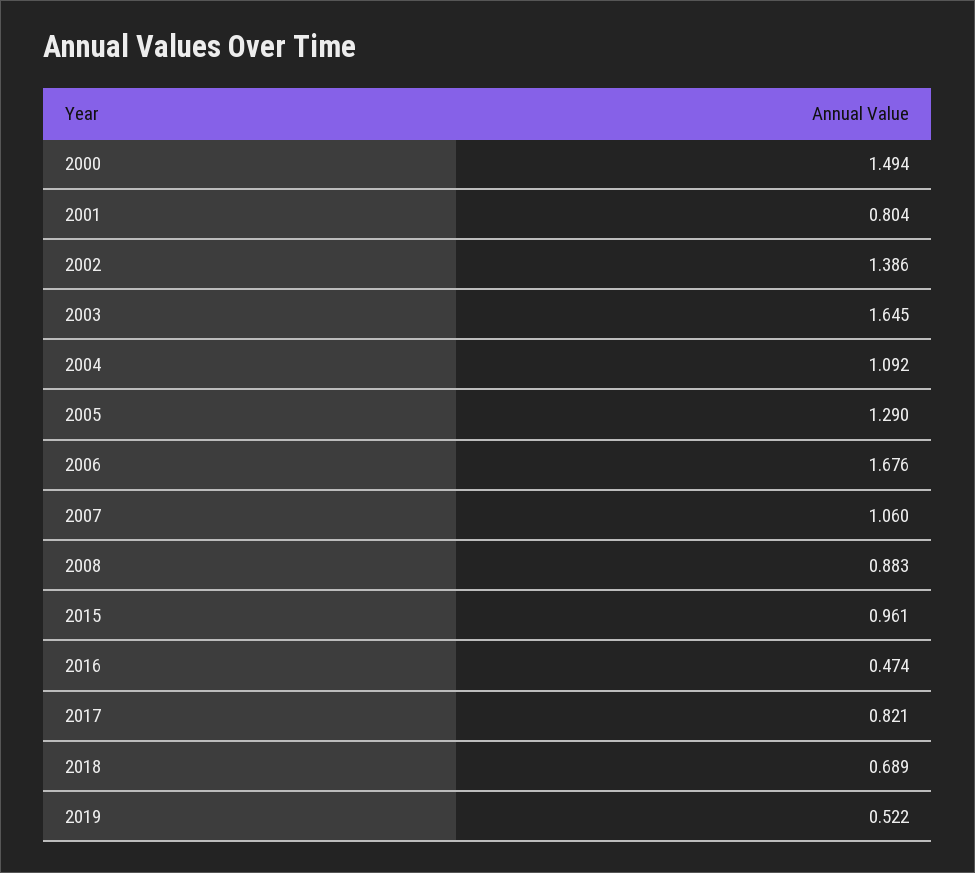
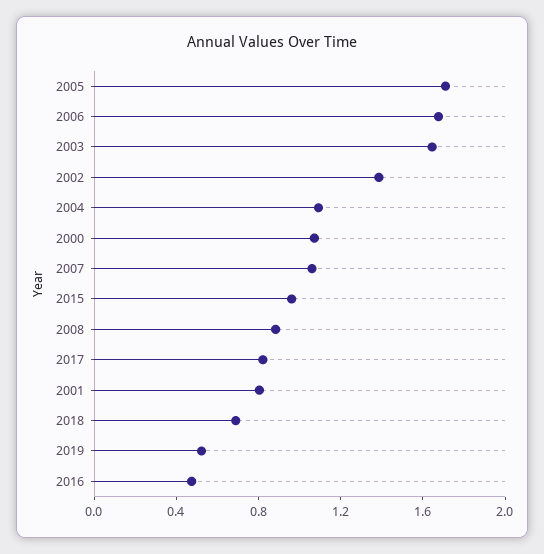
  {
-   "2000": 1.494,
+   "2000": 1.1,
    "2001": 0.804,
    "2002": 1.386,
    "2003": 1.645,
    "2004": 1.092,
-   "2005": 1.29,
+   "2005": 1.7,
    "2006": 1.676,
    "2007": 1.06,
    "2008": 0.883,
    "2015": 0.961,
    "2016": 0.474,
    "2017": 0.821,
    "2018": 0.689,
    "2019": 0.522
  }

